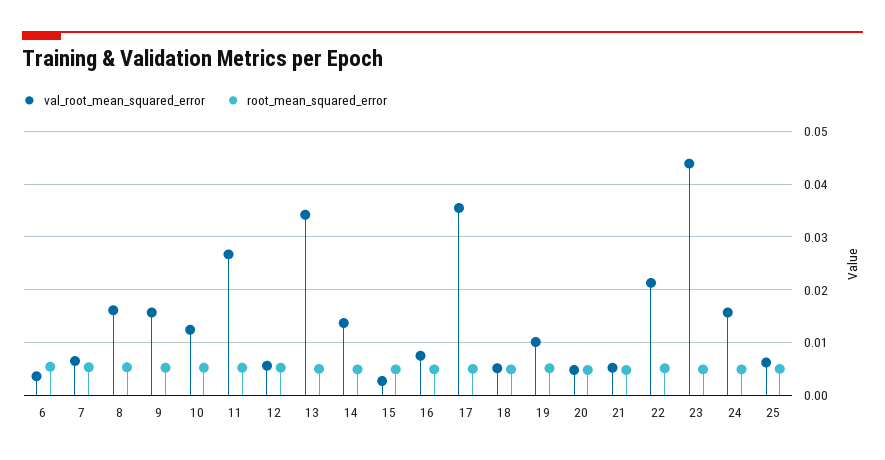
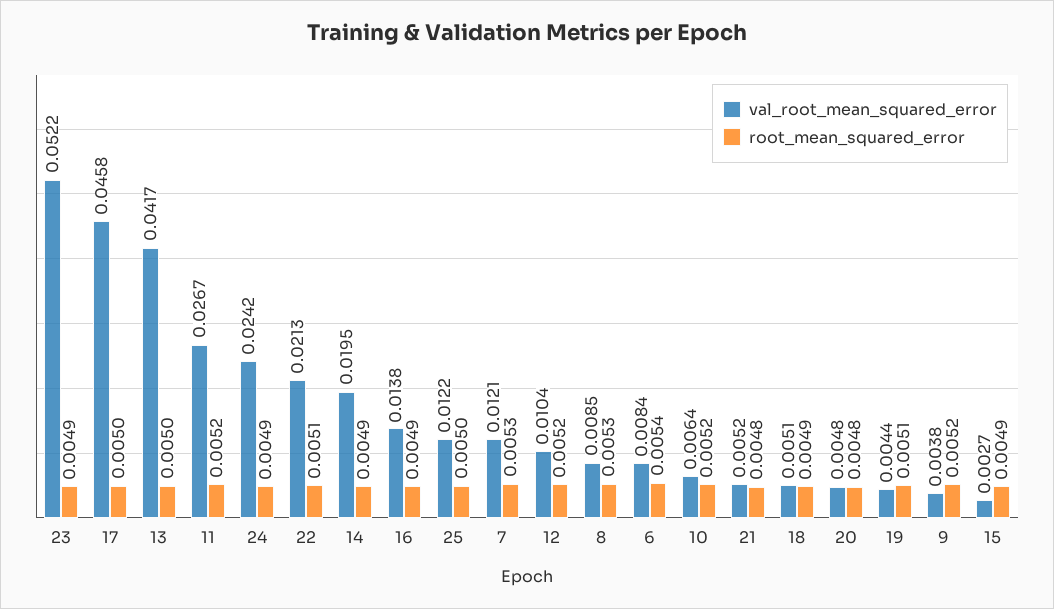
  {
    "val_root_mean_squared_error": {
-     "6": 0.004,
+     "6": 0.0084,
-     "7": 0.006,
+     "7": 0.0121,
-     "8": 0.016,
+     "8": 0.0085,
-     "9": 0.016,
+     "9": 0.0038,
-     "10": 0.012,
+     "10": 0.0064,
      "11": 0.0267,
-     "12": 0.006,
+     "12": 0.0104,
-     "13": 0.034,
+     "13": 0.0417,
-     "14": 0.014,
+     "14": 0.0195,
      "15": 0.0027,
-     "16": 0.008,
+     "16": 0.0138,
-     "17": 0.036,
+     "17": 0.0458,
      "18": 0.0051,
-     "19": 0.01,
+     "19": 0.0044,
      "20": 0.0048,
      "21": 0.0052,
      "22": 0.0213,
-     "23": 0.044,
+     "23": 0.0522,
-     "24": 0.016,
+     "24": 0.0242,
-     "25": 0.006
+     "25": 0.0122
    },
    "root_mean_squared_error": {
      "6": 0.0054,
      "7": 0.0053,
      "8": 0.0053,
      "9": 0.0052,
      "10": 0.0052,
      "11": 0.0052,
      "12": 0.0052,
      "13": 0.005,
      "14": 0.0049,
      "15": 0.0049,
      "16": 0.0049,
      "17": 0.005,
      "18": 0.0049,
      "19": 0.0051,
      "20": 0.0048,
      "21": 0.0048,
      "22": 0.0051,
      "23": 0.0049,
      "24": 0.0049,
      "25": 0.005
    }
  }

